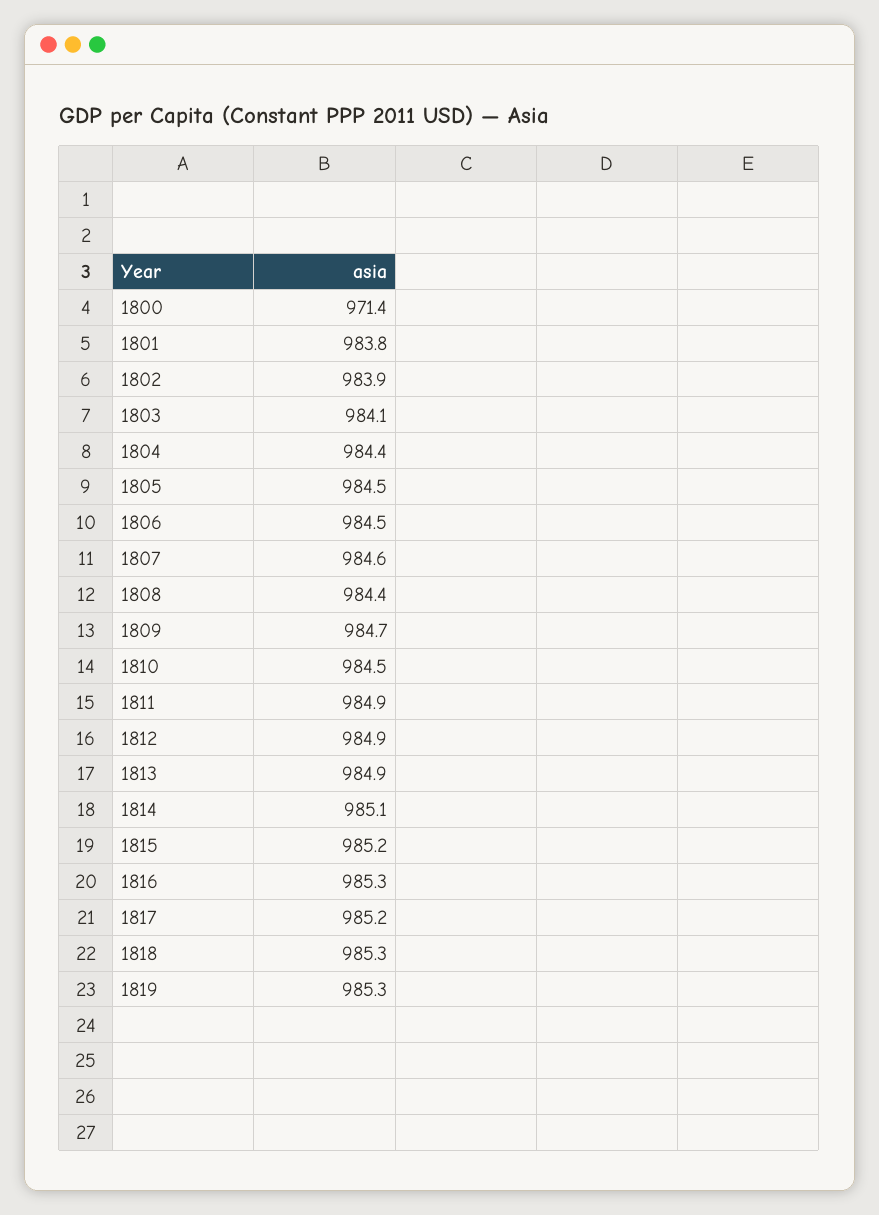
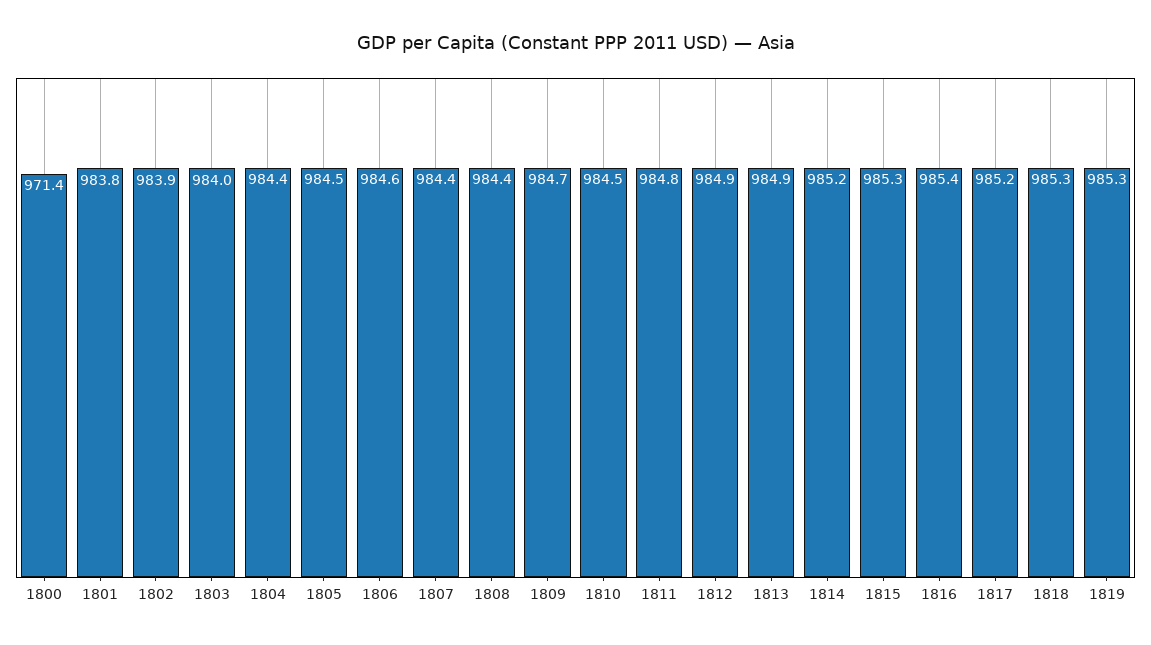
  {
    "1800": 971.4,
    "1801": 983.8,
    "1802": 983.9,
-   "1803": 984.1,
+   "1803": 984,
    "1804": 984.4,
    "1805": 984.5,
-   "1806": 984.5,
+   "1806": 984.6,
-   "1807": 984.6,
+   "1807": 984.4,
    "1808": 984.4,
    "1809": 984.7,
    "1810": 984.5,
-   "1811": 984.9,
+   "1811": 984.8,
    "1812": 984.9,
    "1813": 984.9,
-   "1814": 985.1,
+   "1814": 985.2,
-   "1815": 985.2,
+   "1815": 985.3,
-   "1816": 985.3,
+   "1816": 985.4,
    "1817": 985.2,
    "1818": 985.3,
    "1819": 985.3
  }

